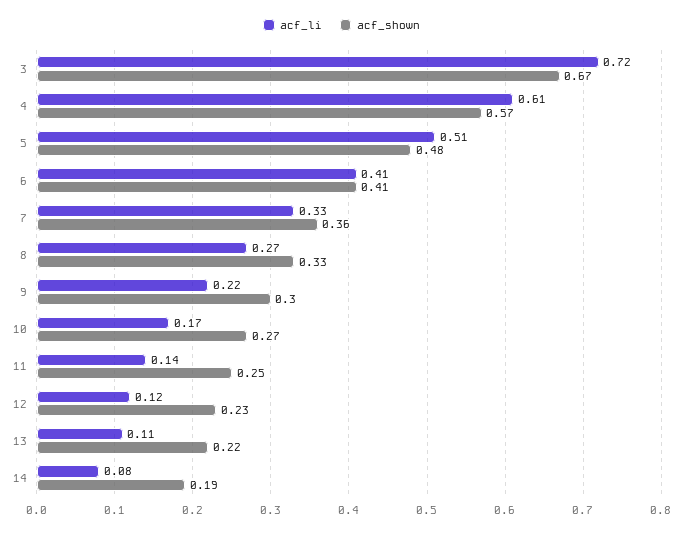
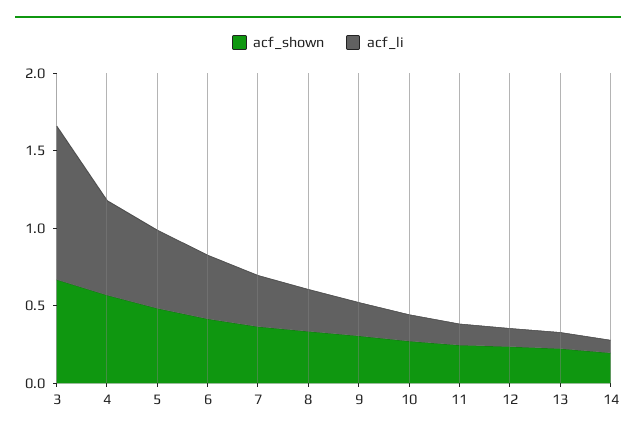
  {
    "acf_li": {
-     "3": 0.72,
+     "3": 1,
      "4": 0.61,
      "5": 0.51,
      "6": 0.41,
      "7": 0.33,
      "8": 0.27,
      "9": 0.22,
      "10": 0.17,
      "11": 0.14,
      "12": 0.12,
      "13": 0.11,
      "14": 0.08
    },
    "acf_shown": {
      "3": 0.67,
      "4": 0.57,
      "5": 0.48,
      "6": 0.41,
      "7": 0.36,
      "8": 0.33,
      "9": 0.3,
      "10": 0.27,
      "11": 0.25,
      "12": 0.23,
      "13": 0.22,
      "14": 0.19
    }
  }

